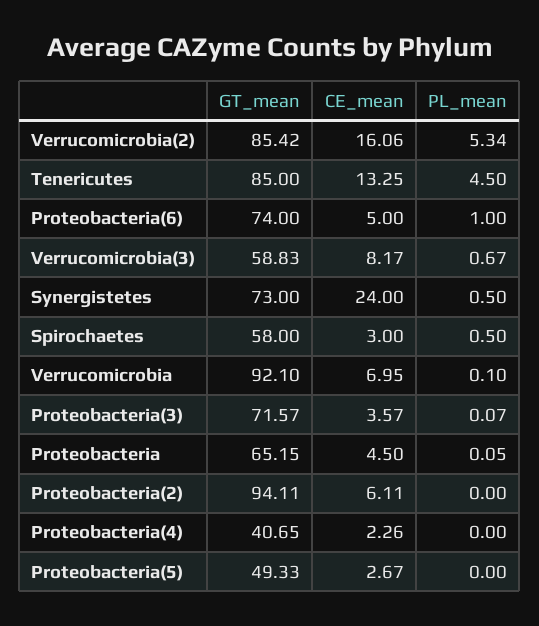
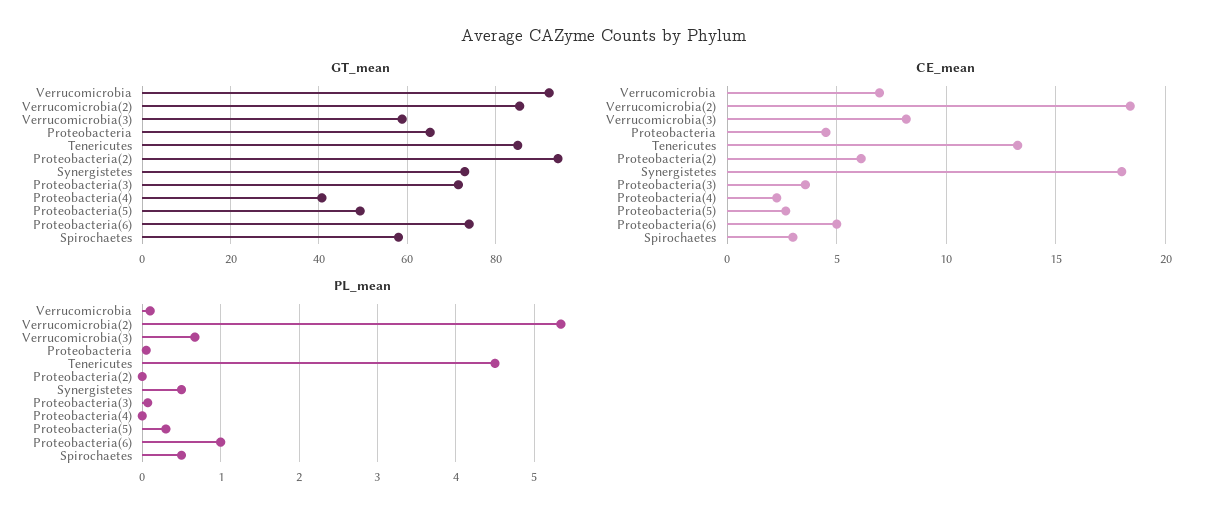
  {
    "GT_mean": {
      "Verrucomicrobia(2)": 85.42,
      "Tenericutes": 85,
      "Proteobacteria(6)": 74,
      "Verrucomicrobia(3)": 58.83,
      "Synergistetes": 73,
      "Spirochaetes": 58,
      "Verrucomicrobia": 92.1,
      "Proteobacteria(3)": 71.57,
      "Proteobacteria": 65.15,
      "Proteobacteria(2)": 94.11,
      "Proteobacteria(4)": 40.65,
      "Proteobacteria(5)": 49.33
    },
    "CE_mean": {
-     "Verrucomicrobia(2)": 16.06,
+     "Verrucomicrobia(2)": 18.5,
      "Tenericutes": 13.25,
      "Proteobacteria(6)": 5,
      "Verrucomicrobia(3)": 8.17,
-     "Synergistetes": 24,
+     "Synergistetes": 18,
      "Spirochaetes": 3,
      "Verrucomicrobia": 6.95,
      "Proteobacteria(3)": 3.57,
      "Proteobacteria": 4.5,
      "Proteobacteria(2)": 6.11,
      "Proteobacteria(4)": 2.26,
      "Proteobacteria(5)": 2.67
    },
    "PL_mean": {
      "Verrucomicrobia(2)": 5.34,
      "Tenericutes": 4.5,
      "Proteobacteria(6)": 1,
      "Verrucomicrobia(3)": 0.67,
      "Synergistetes": 0.5,
      "Spirochaetes": 0.5,
      "Verrucomicrobia": 0.1,
      "Proteobacteria(3)": 0.07,
      "Proteobacteria": 0.05,
      "Proteobacteria(2)": 0,
      "Proteobacteria(4)": 0,
-     "Proteobacteria(5)": 0
+     "Proteobacteria(5)": 0.3
    }
  }

